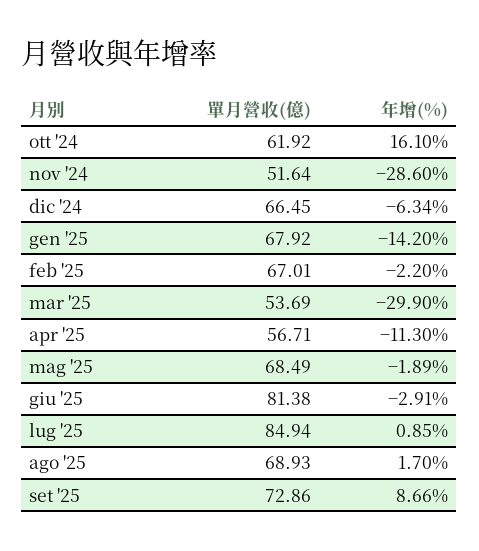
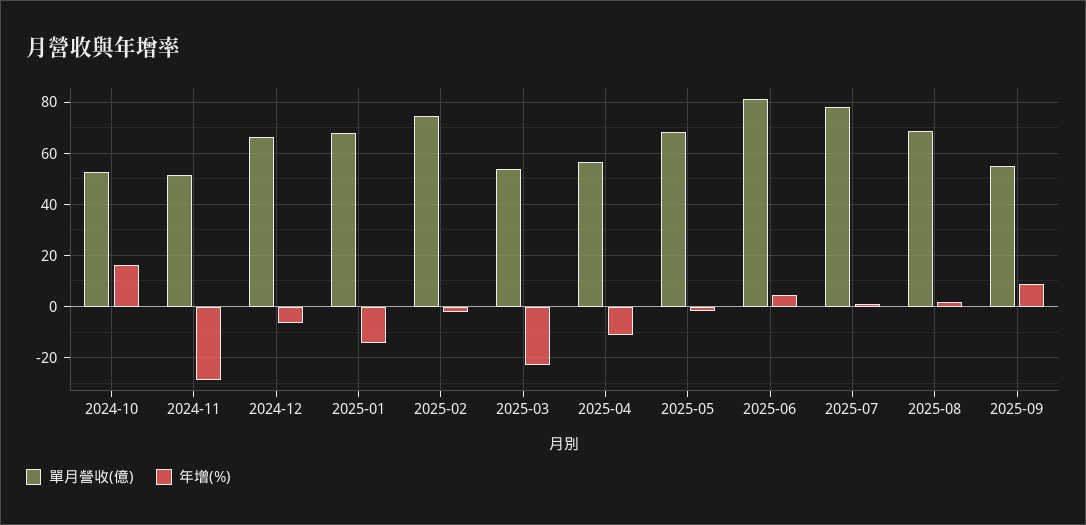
  {
    "單月營收(億)": {
-     "ott '24": 61.92,
+     "ott '24": 52.5,
      "nov '24": 51.64,
      "dic '24": 66.45,
      "gen '25": 67.92,
-     "feb '25": 67.01,
+     "feb '25": 75,
      "mar '25": 53.69,
      "apr '25": 56.71,
      "mag '25": 68.49,
      "giu '25": 81.38,
-     "lug '25": 84.94,
+     "lug '25": 77.5,
      "ago '25": 68.93,
-     "set '25": 72.86
+     "set '25": 55
    },
    "年增(%)": {
      "ott '24": 16.1,
      "nov '24": -28.6,
      "dic '24": -6.34,
      "gen '25": -14.2,
      "feb '25": -2.2,
-     "mar '25": -29.9,
+     "mar '25": -22.5,
      "apr '25": -11.3,
      "mag '25": -1.89,
-     "giu '25": -2.91,
+     "giu '25": 5,
      "lug '25": 0.85,
      "ago '25": 1.7,
      "set '25": 8.66
    }
  }

